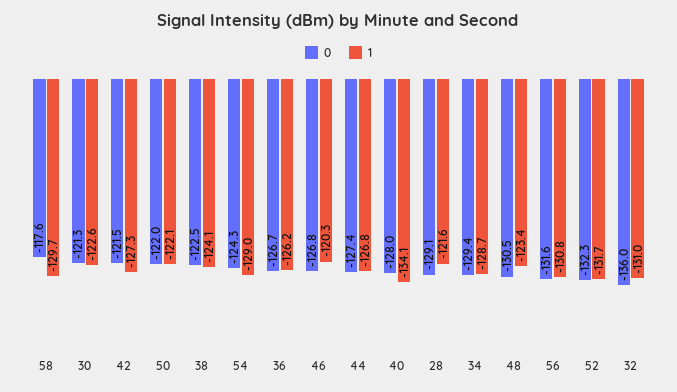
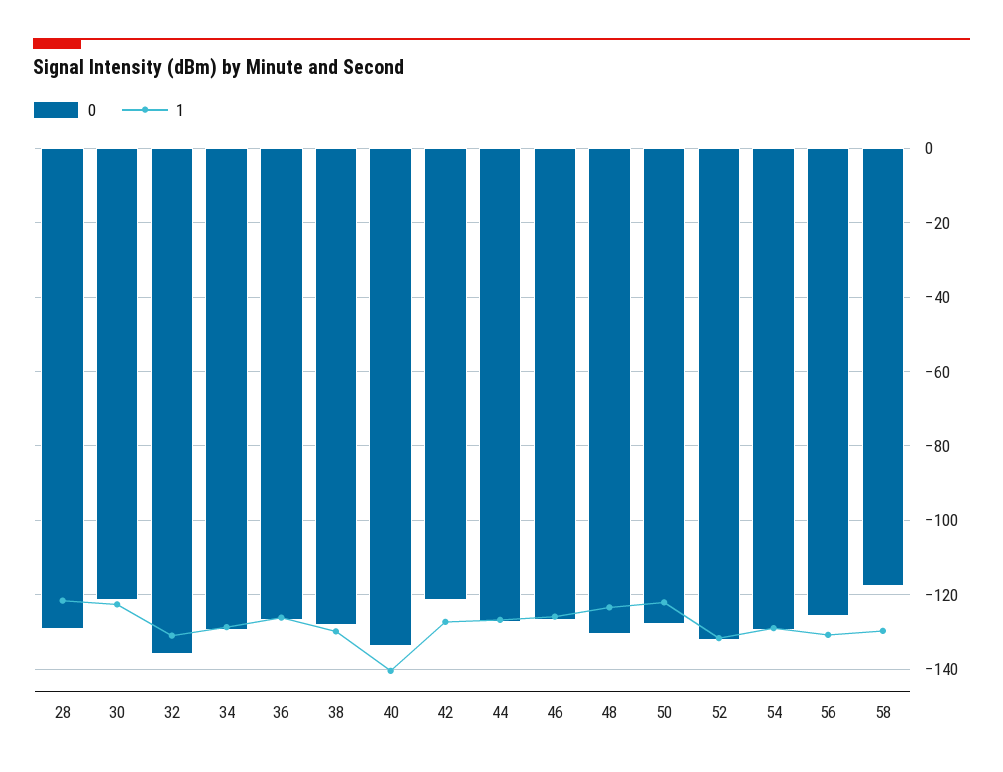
  {
    "0": {
      "58": -117.6,
      "30": -121.3,
      "42": -121.5,
-     "50": -122,
+     "50": -128,
-     "38": -122.5,
+     "38": -128,
-     "54": -124.3,
+     "54": -130,
      "36": -126.7,
      "46": -126.8,
      "44": -127.4,
-     "40": -128,
+     "40": -134,
      "28": -129.1,
      "34": -129.4,
      "48": -130.5,
-     "56": -131.6,
+     "56": -126,
      "52": -132.3,
      "32": -136
    },
    "1": {
      "58": -129.7,
      "30": -122.6,
      "42": -127.3,
      "50": -122.1,
-     "38": -124.1,
+     "38": -130,
      "54": -129,
      "36": -126.2,
-     "46": -120.3,
+     "46": -126,
      "44": -126.8,
-     "40": -134.1,
+     "40": -140,
      "28": -121.6,
      "34": -128.7,
      "48": -123.4,
      "56": -130.8,
      "52": -131.7,
      "32": -131
    }
  }

